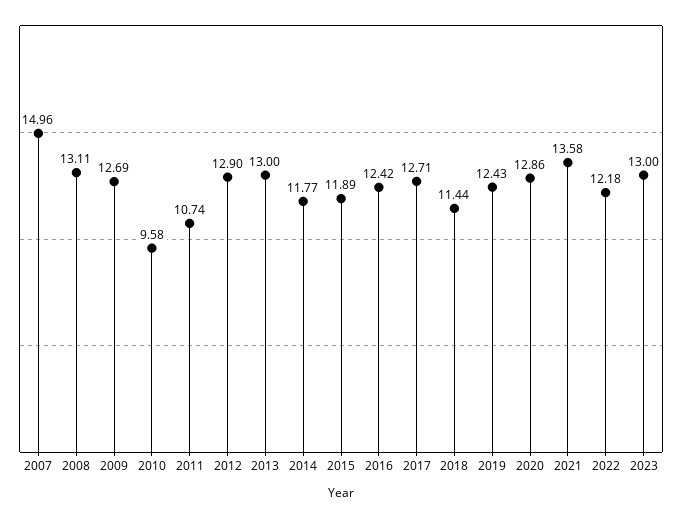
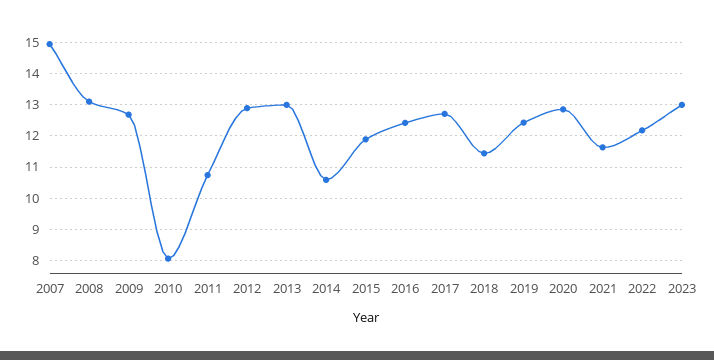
  {
    "2007": 14.96,
    "2008": 13.11,
    "2009": 12.69,
-   "2010": 9.58,
+   "2010": 8,
    "2011": 10.74,
    "2012": 12.9,
    "2013": 13,
-   "2014": 11.77,
+   "2014": 10.6,
    "2015": 11.89,
    "2016": 12.42,
    "2017": 12.71,
    "2018": 11.44,
    "2019": 12.43,
    "2020": 12.86,
-   "2021": 13.58,
+   "2021": 11.6,
    "2022": 12.18,
    "2023": 13
  }

